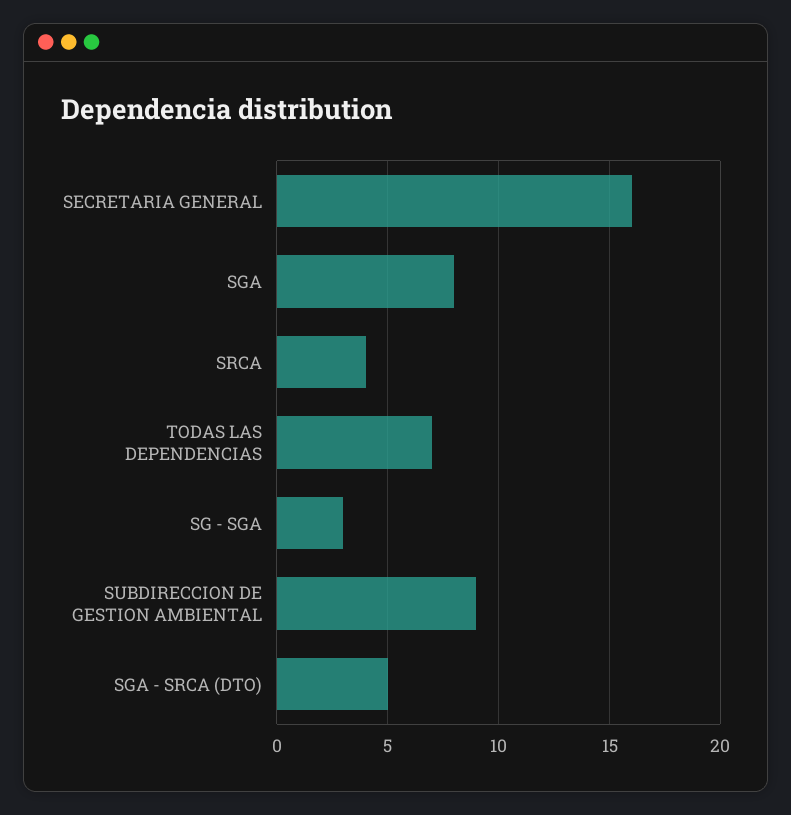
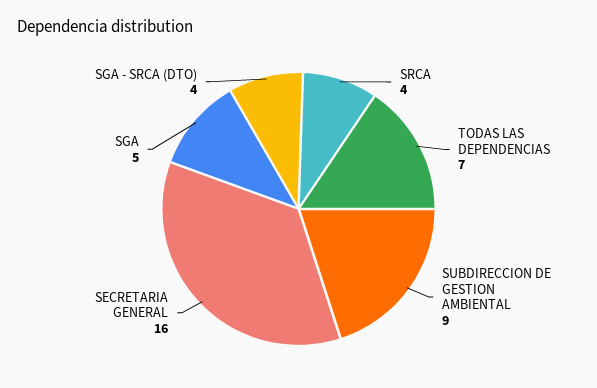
  {
    "SECRETARIA GENERAL": 16,
-   "SGA": 8,
+   "SGA": 5,
    "SRCA": 4,
    "TODAS LAS DEPENDENCIAS": 7,
-   "SG - SGA": 3,
    "SUBDIRECCION DE GESTION AMBIENTAL": 9,
-   "SGA - SRCA (DTO)": 5
+   "SGA - SRCA (DTO)": 4
  }

